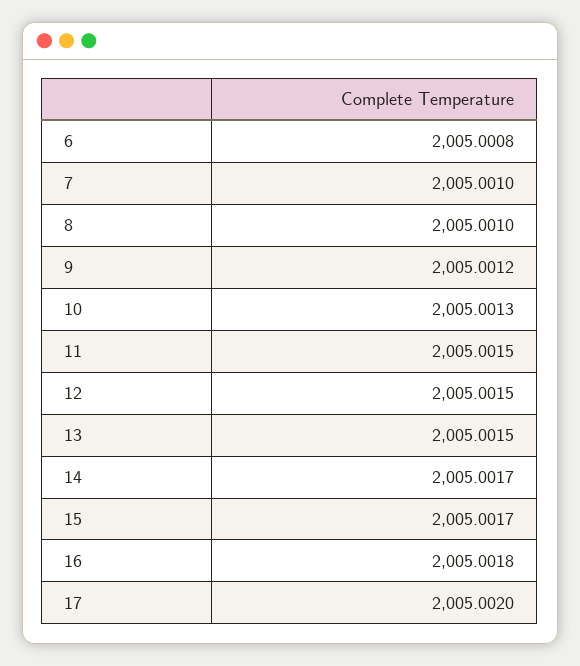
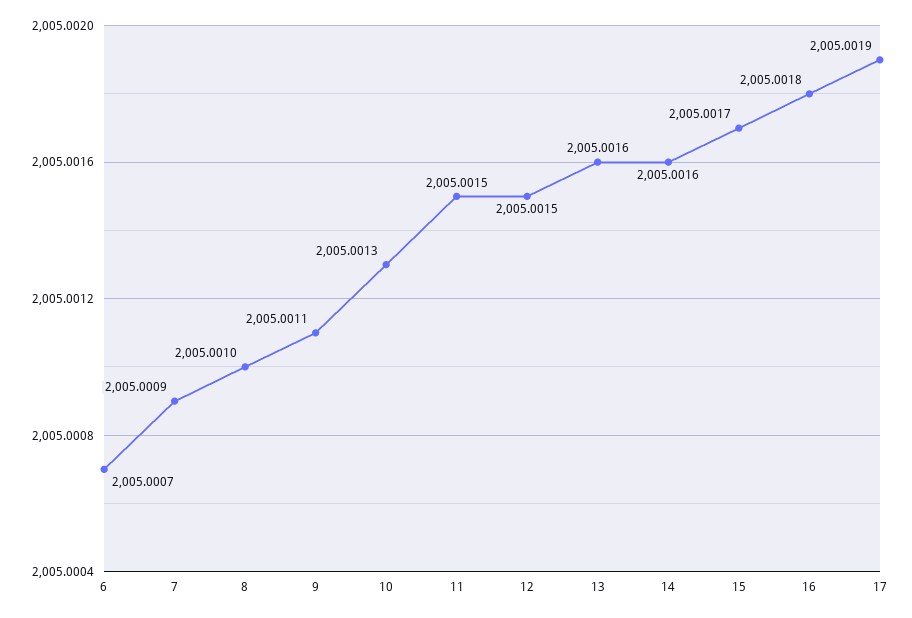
  {
-   "6": 2005.0008,
+   "6": 2005.0007,
-   "7": 2005.001,
+   "7": 2005.0009,
    "8": 2005.001,
-   "9": 2005.0012,
+   "9": 2005.0011,
    "10": 2005.0013,
    "11": 2005.0015,
    "12": 2005.0015,
-   "13": 2005.0015,
+   "13": 2005.0016,
-   "14": 2005.0017,
+   "14": 2005.0016,
    "15": 2005.0017,
    "16": 2005.0018,
-   "17": 2005.002
+   "17": 2005.0019
  }

